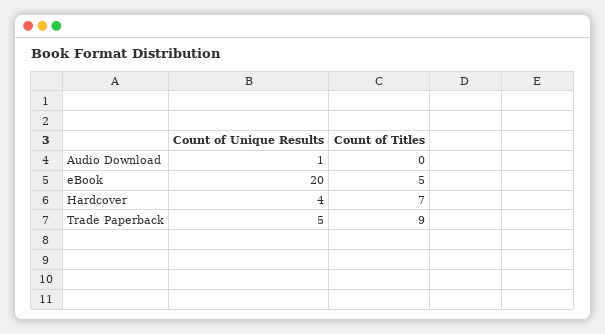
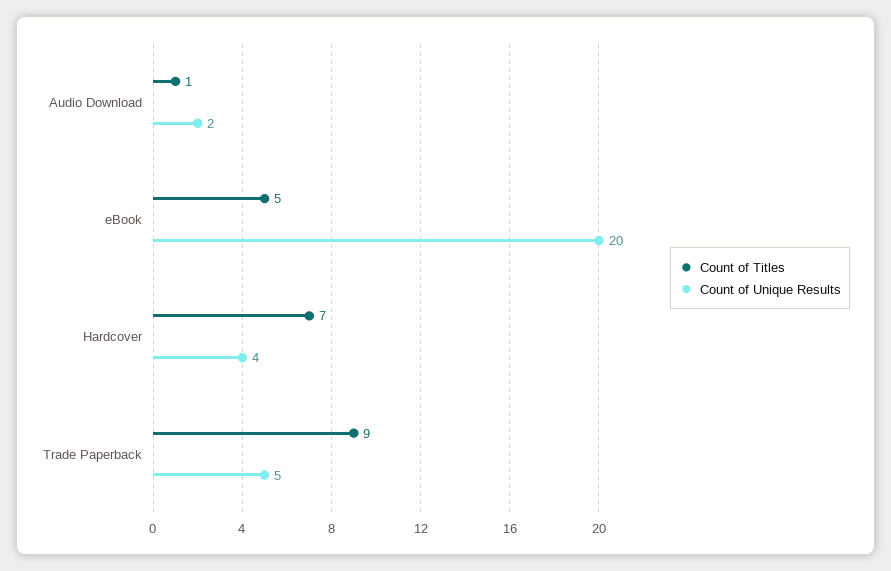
  {
    "Count of Unique Results": {
-     "Audio Download": 1,
+     "Audio Download": 2,
      "eBook": 20,
      "Hardcover": 4,
      "Trade Paperback": 5
    },
    "Count of Titles": {
-     "Audio Download": 0,
+     "Audio Download": 1,
      "eBook": 5,
      "Hardcover": 7,
      "Trade Paperback": 9
    }
  }

